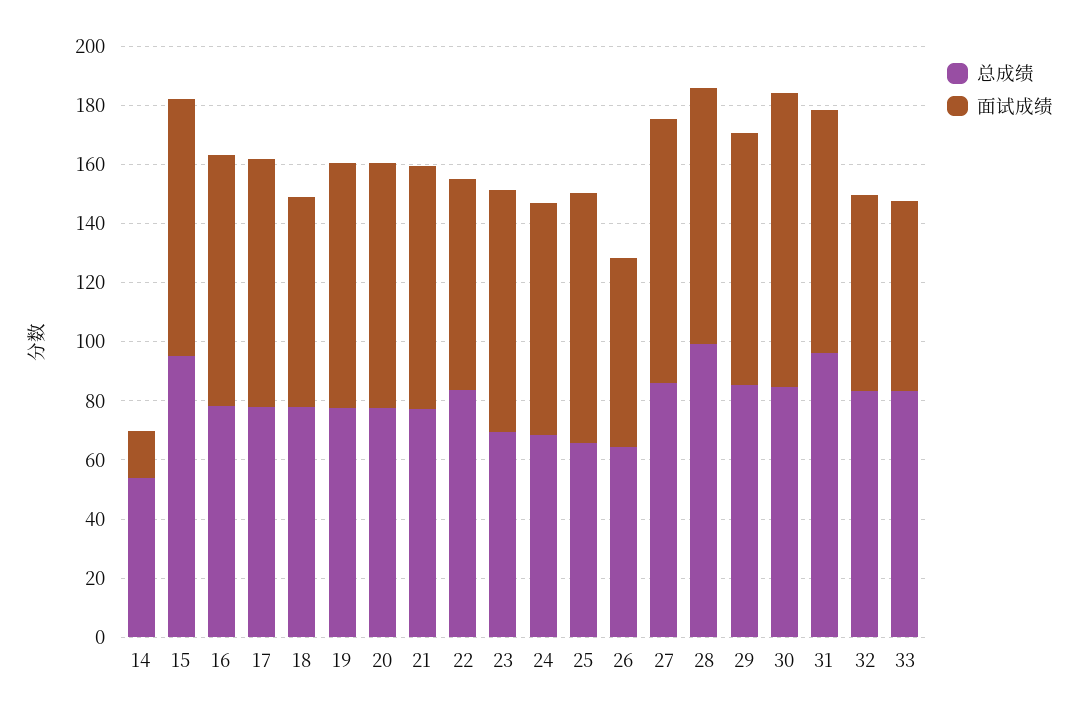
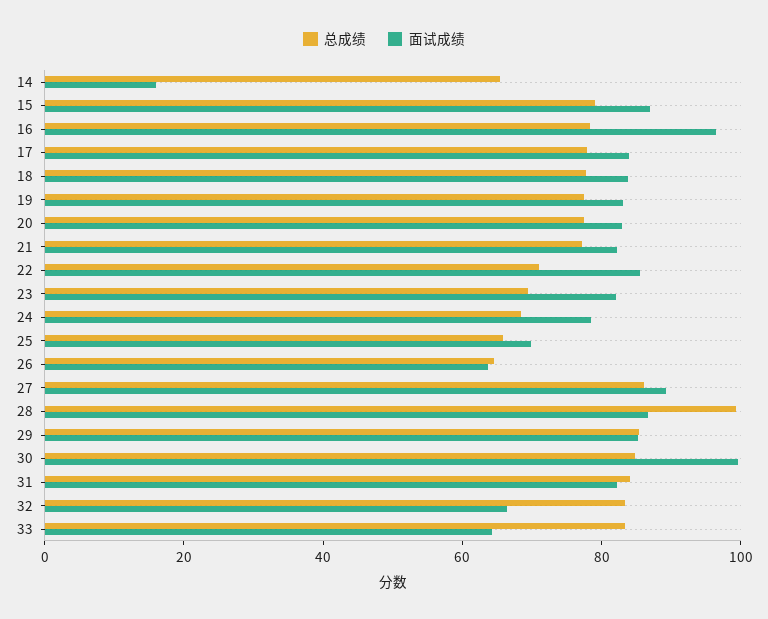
  {
    "总成绩": {
-     "14": 55,
+     "14": 65,
-     "15": 95,
+     "15": 80,
      "16": 80,
      "17": 80,
      "18": 80,
      "19": 80,
      "20": 75,
      "21": 75,
-     "22": 85,
+     "22": 70,
      "23": 70,
      "24": 70,
      "25": 65,
      "26": 65,
      "27": 85,
      "28": 100,
      "29": 85,
      "30": 85,
-     "31": 95,
+     "31": 85,
      "32": 85,
      "33": 85
    },
    "面试成绩": {
      "14": 15,
      "15": 85,
-     "16": 85,
+     "16": 95,
      "17": 85,
-     "18": 70,
+     "18": 85,
      "19": 85,
      "20": 85,
      "21": 80,
-     "22": 70,
+     "22": 85,
      "23": 80,
      "24": 80,
-     "25": 85,
+     "25": 70,
      "26": 65,
      "27": 90,
      "28": 85,
      "29": 85,
      "30": 100,
      "31": 80,
      "32": 65,
      "33": 65
    }
  }

